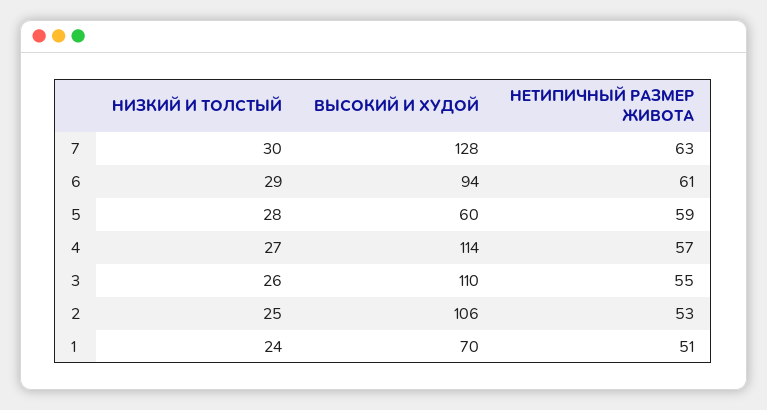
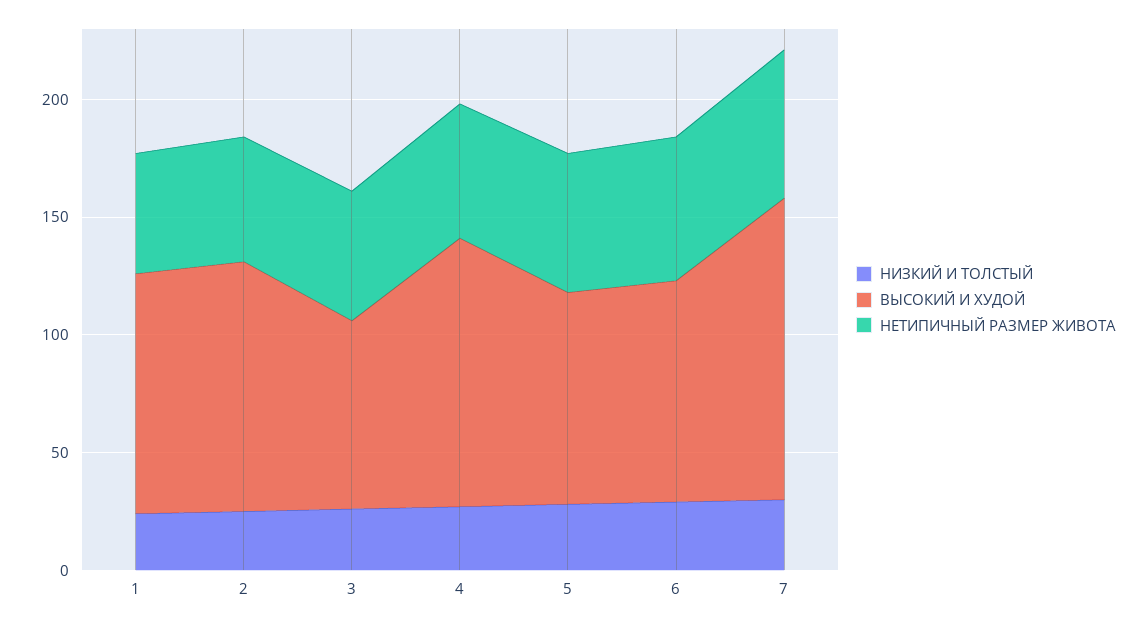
  {
    "НИЗКИЙ И ТОЛСТЫЙ": {
      "7": 30,
      "6": 29,
      "5": 28,
      "4": 27,
      "3": 26,
      "2": 25,
      "1": 24
    },
    "ВЫСОКИЙ И ХУДОЙ": {
      "7": 128,
      "6": 94,
-     "5": 60,
+     "5": 90,
      "4": 114,
-     "3": 110,
+     "3": 80,
      "2": 106,
-     "1": 70
+     "1": 100
    },
    "НЕТИПИЧНЫЙ РАЗМЕР ЖИВОТА": {
      "7": 63,
      "6": 61,
      "5": 59,
      "4": 57,
      "3": 55,
      "2": 53,
      "1": 51
    }
  }

